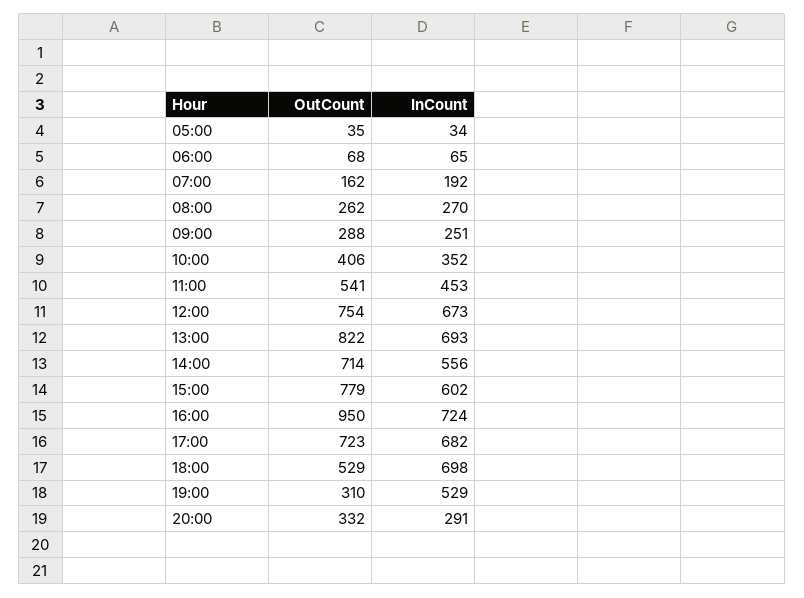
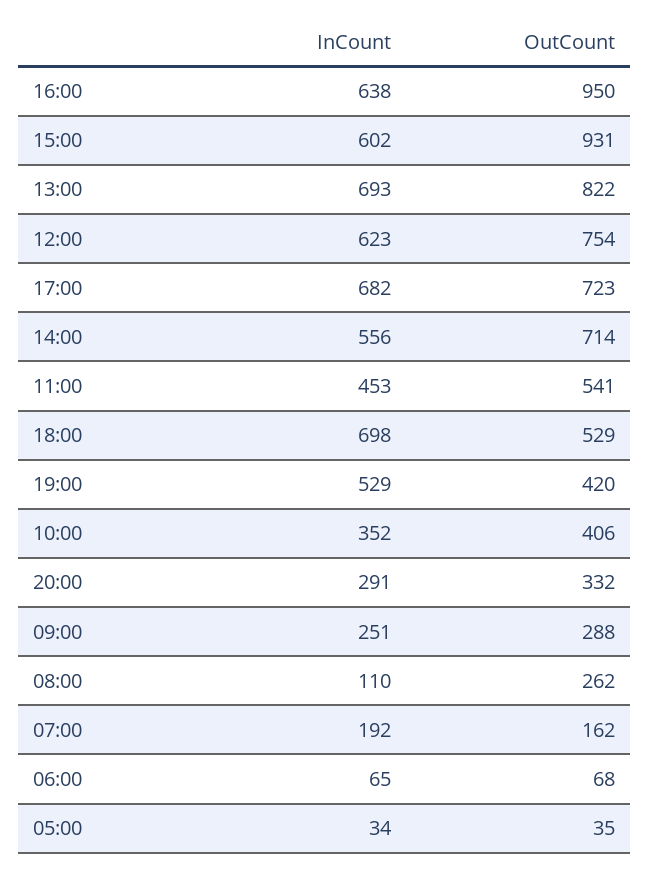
  {
    "OutCount": {
      "05:00": 35,
      "06:00": 68,
      "07:00": 162,
      "08:00": 262,
      "09:00": 288,
      "10:00": 406,
      "11:00": 541,
      "12:00": 754,
      "13:00": 822,
      "14:00": 714,
-     "15:00": 779,
+     "15:00": 931,
      "16:00": 950,
      "17:00": 723,
      "18:00": 529,
-     "19:00": 310,
+     "19:00": 420,
      "20:00": 332
    },
    "InCount": {
      "05:00": 34,
      "06:00": 65,
      "07:00": 192,
-     "08:00": 270,
+     "08:00": 110,
      "09:00": 251,
      "10:00": 352,
      "11:00": 453,
-     "12:00": 673,
+     "12:00": 623,
      "13:00": 693,
      "14:00": 556,
      "15:00": 602,
-     "16:00": 724,
+     "16:00": 638,
      "17:00": 682,
      "18:00": 698,
      "19:00": 529,
      "20:00": 291
    }
  }

